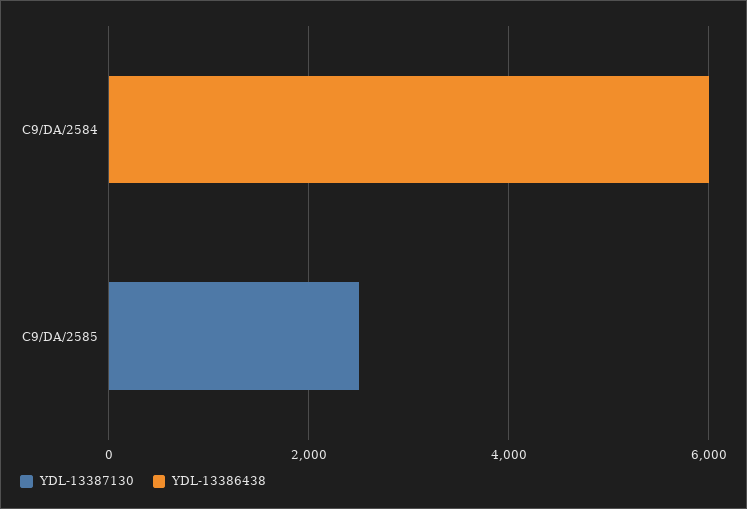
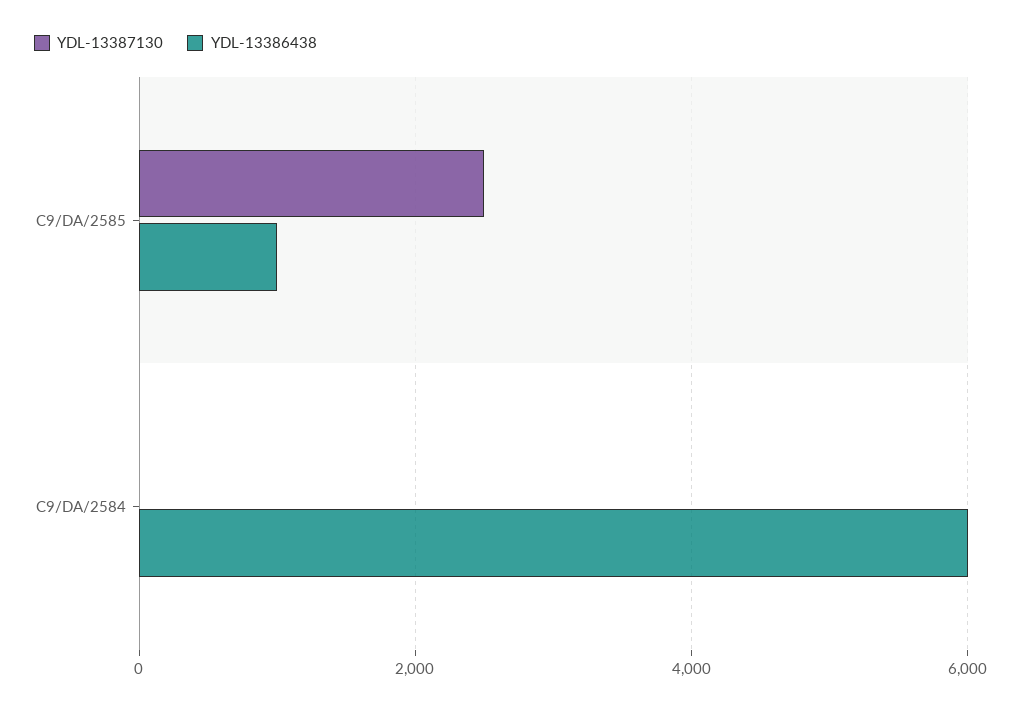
  {
    "YDL-13387130": {
      "C9/DA/2584": 0,
      "C9/DA/2585": 2600
    },
    "YDL-13386438": {
      "C9/DA/2584": 6000,
-     "C9/DA/2585": 0
+     "C9/DA/2585": 1000
    }
  }

